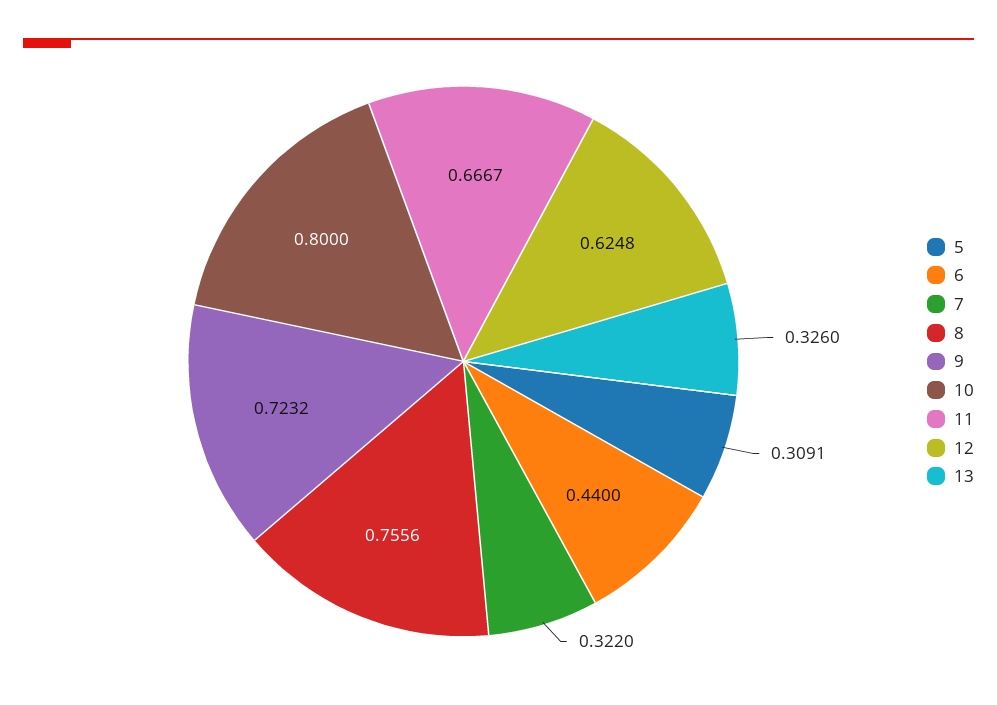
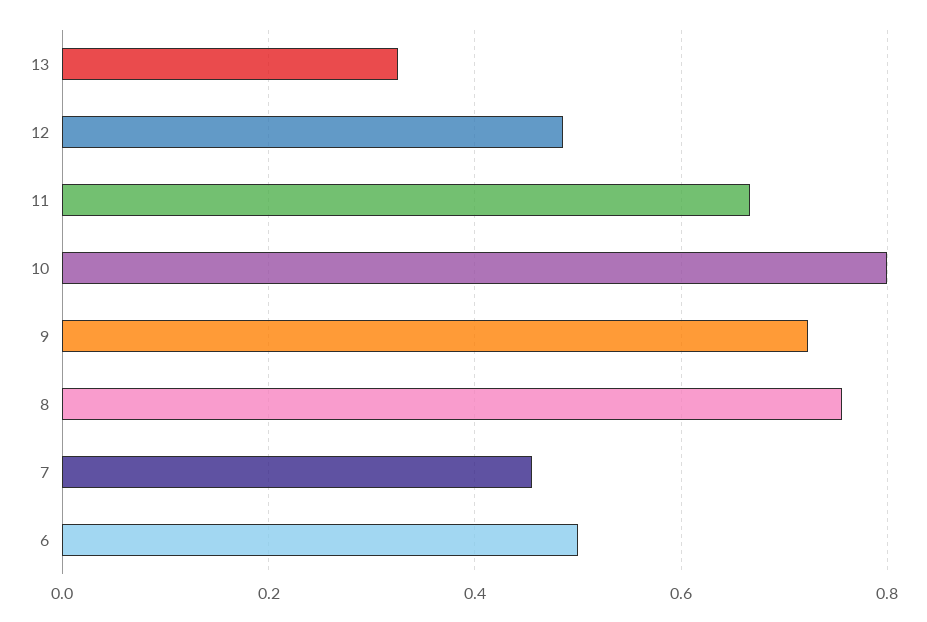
  {
-   "5": 0.3091,
-   "6": 0.44,
+   "6": 0.5,
-   "7": 0.322,
+   "7": 0.46,
    "8": 0.7556,
    "9": 0.7232,
    "10": 0.8,
    "11": 0.6667,
-   "12": 0.6248,
+   "12": 0.48,
    "13": 0.326
  }

